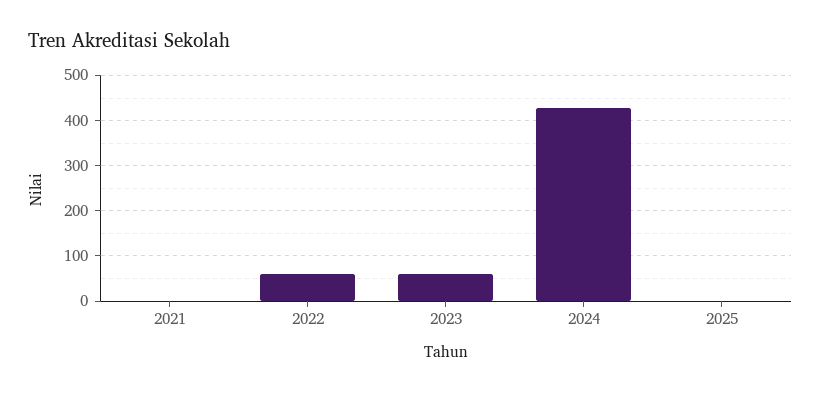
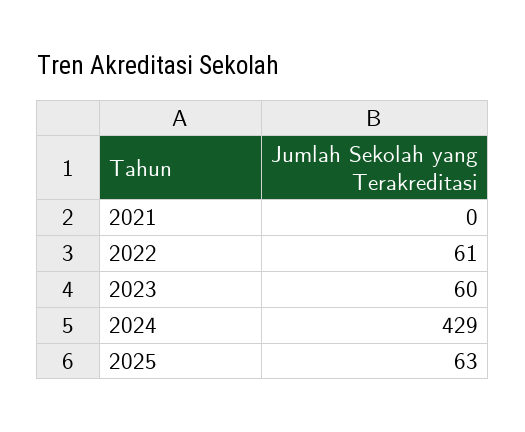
  {
    "2021": 0,
    "2022": 61,
    "2023": 60,
    "2024": 429,
-   "2025": 0
+   "2025": 63
  }

